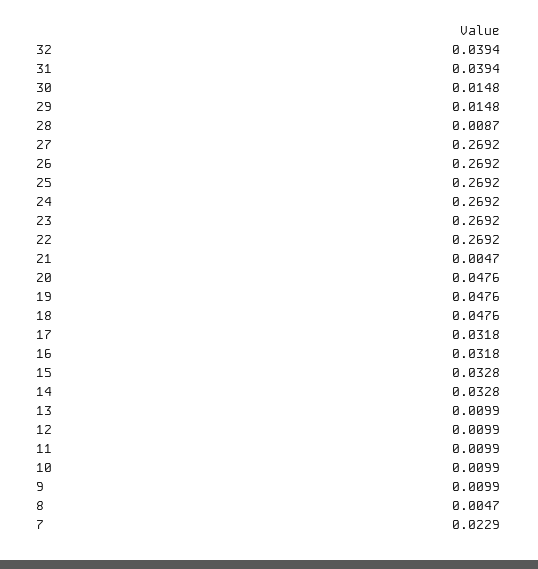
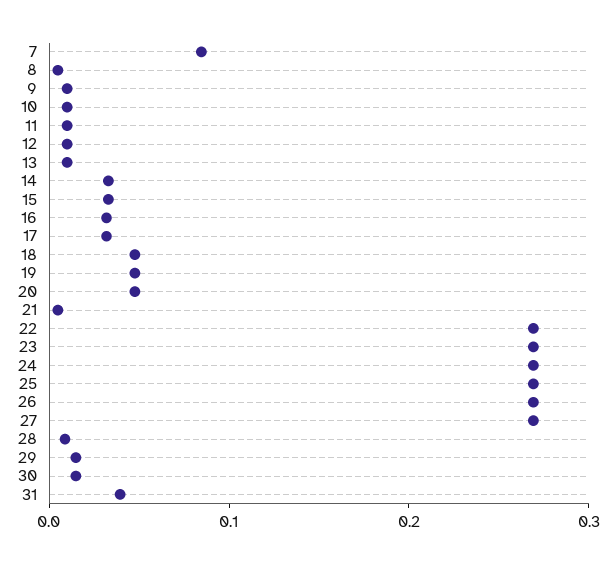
  {
-   "32": 0.0394,
    "31": 0.0394,
    "30": 0.0148,
    "29": 0.0148,
    "28": 0.0087,
    "27": 0.2692,
    "26": 0.2692,
    "25": 0.2692,
    "24": 0.2692,
    "23": 0.2692,
    "22": 0.2692,
    "21": 0.0047,
    "20": 0.0476,
    "19": 0.0476,
    "18": 0.0476,
    "17": 0.0318,
    "16": 0.0318,
    "15": 0.0328,
    "14": 0.0328,
    "13": 0.0099,
    "12": 0.0099,
    "11": 0.0099,
    "10": 0.0099,
    "9": 0.0099,
    "8": 0.0047,
-   "7": 0.0229
+   "7": 0.08
  }

